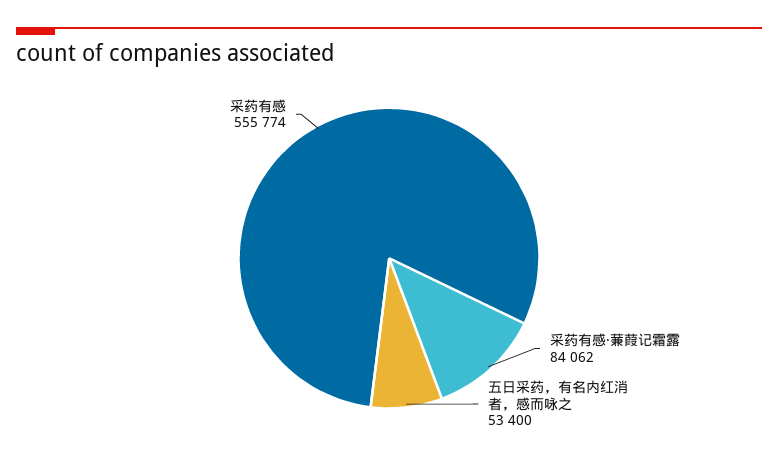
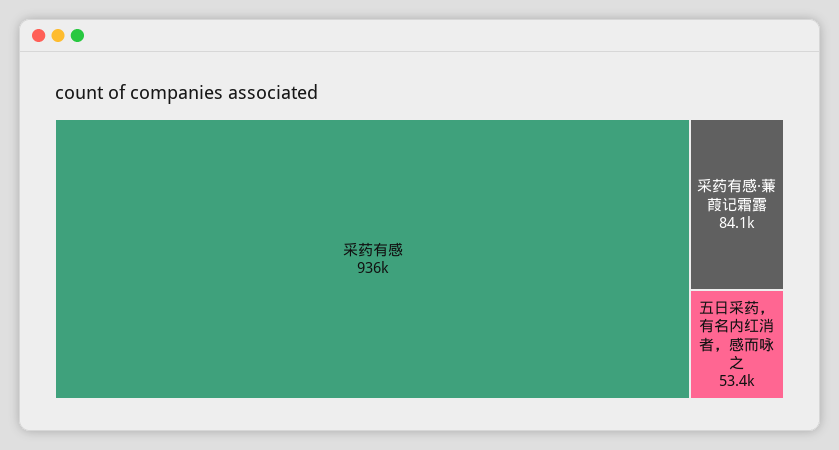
  {
    "采药有感·蒹葭记霜露": 84062,
    "五日采药，有名内红消者，感而咏之": 53400,
-   "采药有感": 555774
+   "采药有感": 936000
  }

